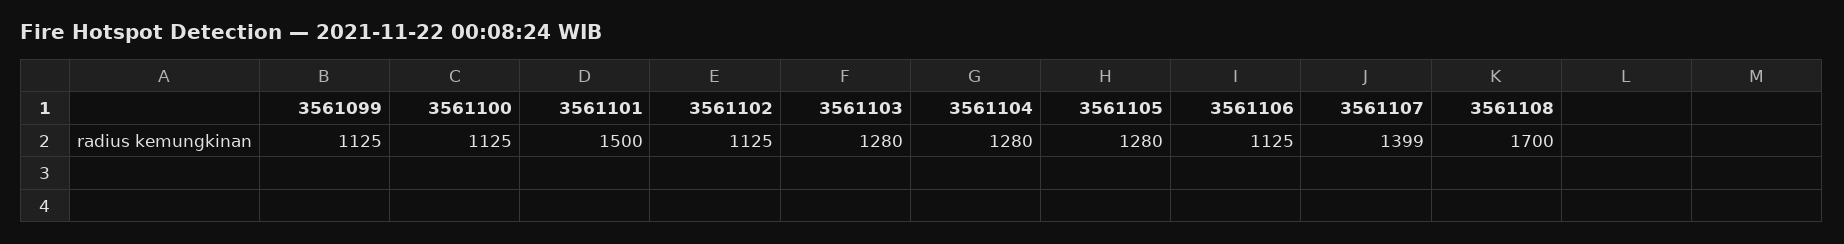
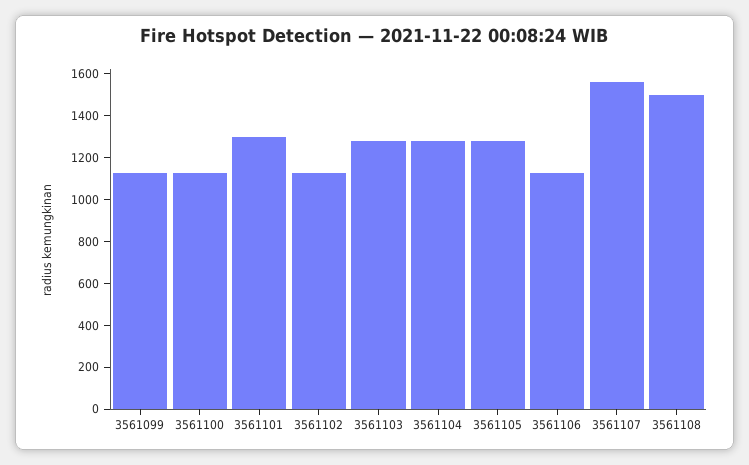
  {
    "3561099": 1125,
    "3561100": 1125,
-   "3561101": 1500,
+   "3561101": 1300,
    "3561102": 1125,
    "3561103": 1280,
    "3561104": 1280,
    "3561105": 1280,
    "3561106": 1125,
-   "3561107": 1399,
+   "3561107": 1550,
-   "3561108": 1700
+   "3561108": 1500
  }

